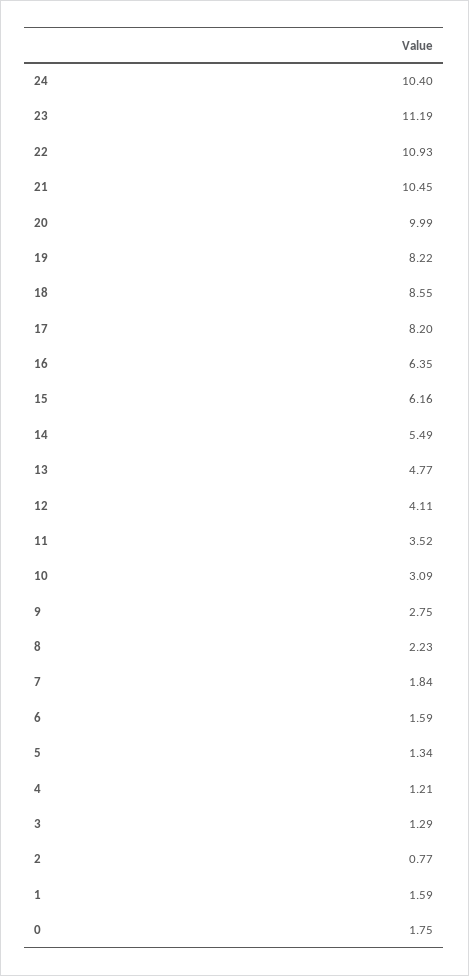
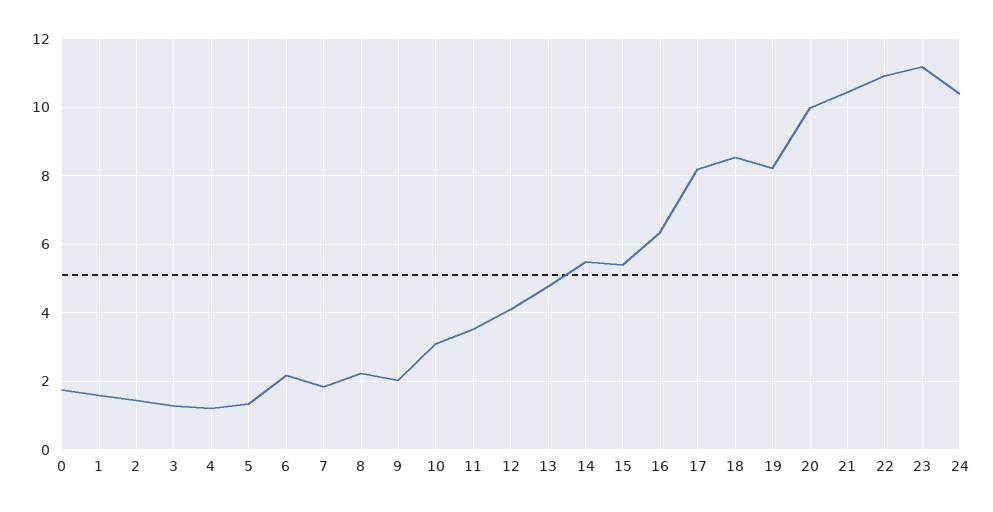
  {
    "24": 10.4,
    "23": 11.19,
    "22": 10.93,
    "21": 10.45,
    "20": 9.99,
    "19": 8.22,
    "18": 8.55,
    "17": 8.2,
    "16": 6.35,
-   "15": 6.16,
+   "15": 5.4,
    "14": 5.49,
    "13": 4.77,
    "12": 4.11,
    "11": 3.52,
    "10": 3.09,
-   "9": 2.75,
+   "9": 2,
    "8": 2.23,
    "7": 1.84,
-   "6": 1.59,
+   "6": 2.2,
    "5": 1.34,
    "4": 1.21,
    "3": 1.29,
-   "2": 0.77,
+   "2": 1.4,
    "1": 1.59,
    "0": 1.75
  }

